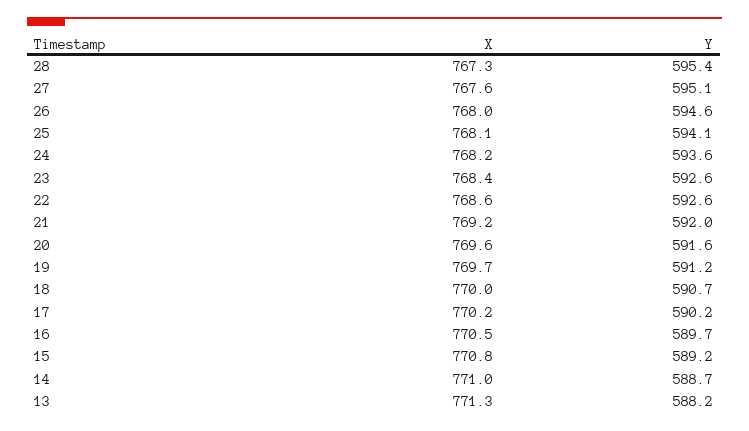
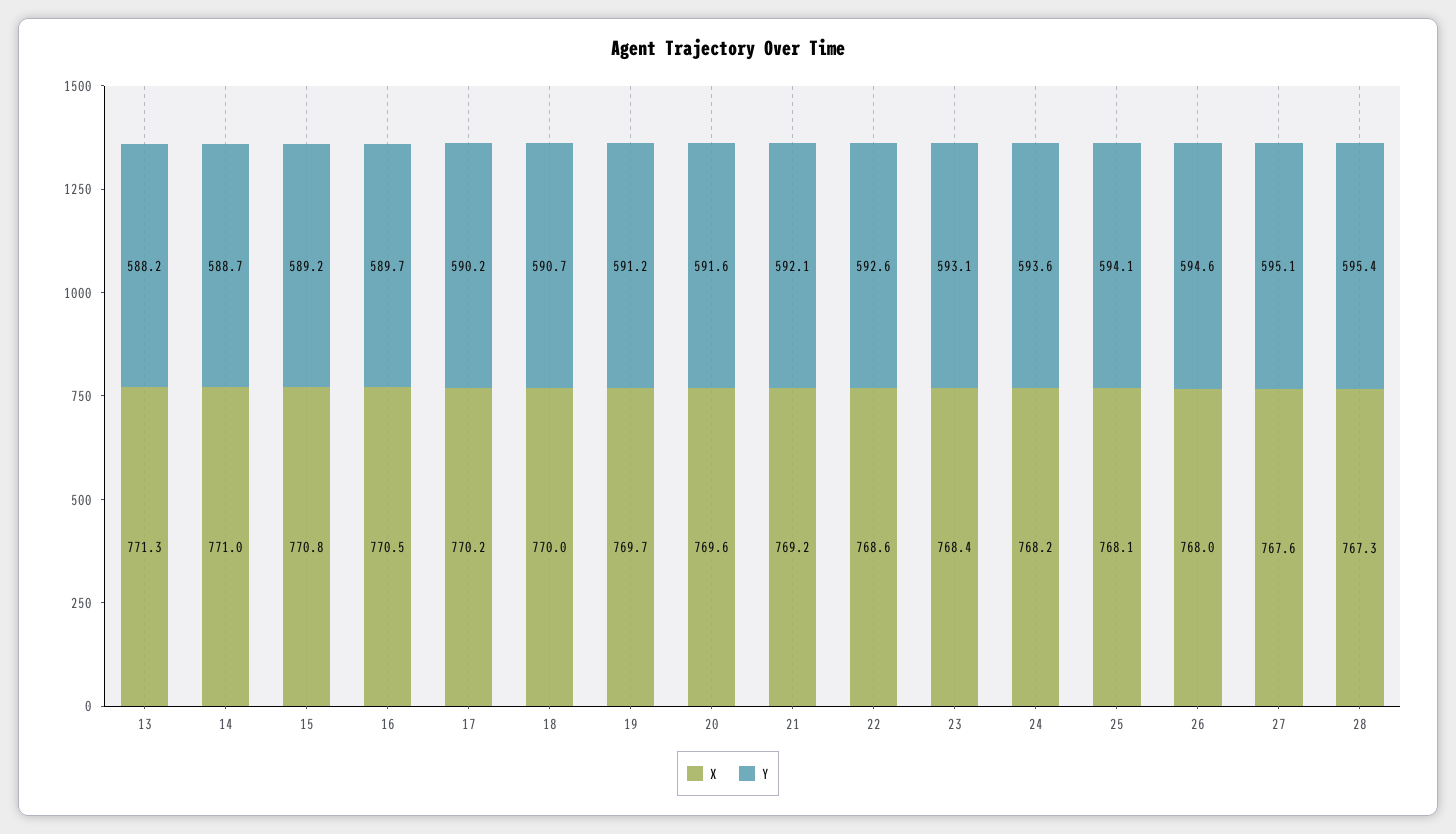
  {
    "X": {
      "28": 767.3,
      "27": 767.6,
      "26": 768,
      "25": 768.1,
      "24": 768.2,
      "23": 768.4,
      "22": 768.6,
      "21": 769.2,
      "20": 769.6,
      "19": 769.7,
      "18": 770,
      "17": 770.2,
      "16": 770.5,
      "15": 770.8,
      "14": 771,
      "13": 771.3
    },
    "Y": {
      "28": 595.4,
      "27": 595.1,
      "26": 594.6,
      "25": 594.1,
      "24": 593.6,
-     "23": 592.6,
+     "23": 593.1,
      "22": 592.6,
-     "21": 592,
+     "21": 592.1,
      "20": 591.6,
      "19": 591.2,
      "18": 590.7,
      "17": 590.2,
      "16": 589.7,
      "15": 589.2,
      "14": 588.7,
      "13": 588.2
    }
  }

